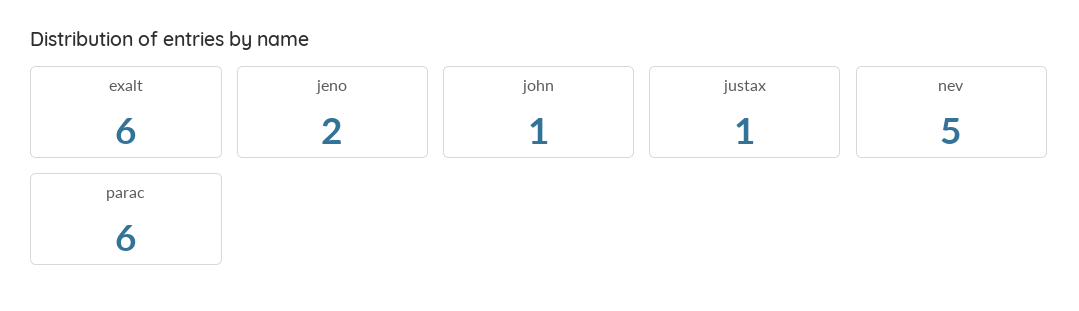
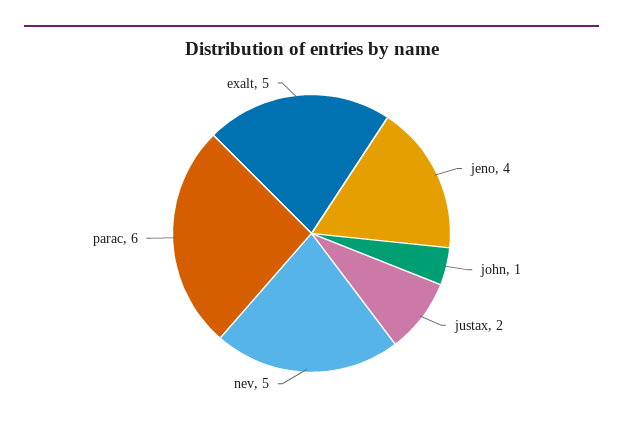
  {
-   "exalt": 6,
+   "exalt": 5,
-   "jeno": 2,
+   "jeno": 4,
    "john": 1,
-   "justax": 1,
+   "justax": 2,
    "nev": 5,
    "parac": 6
  }

